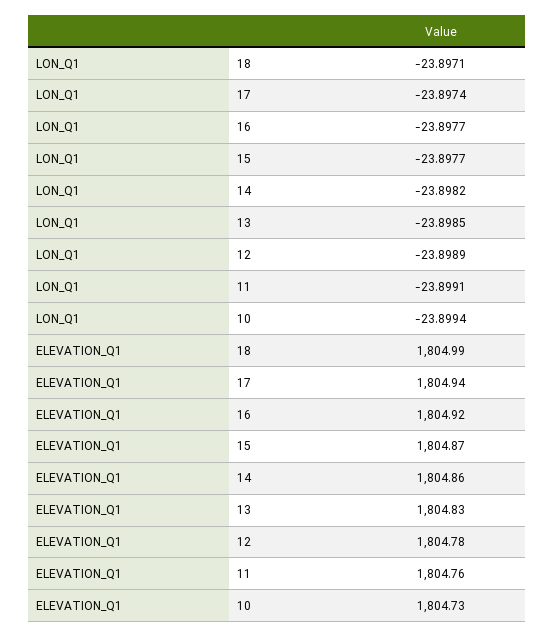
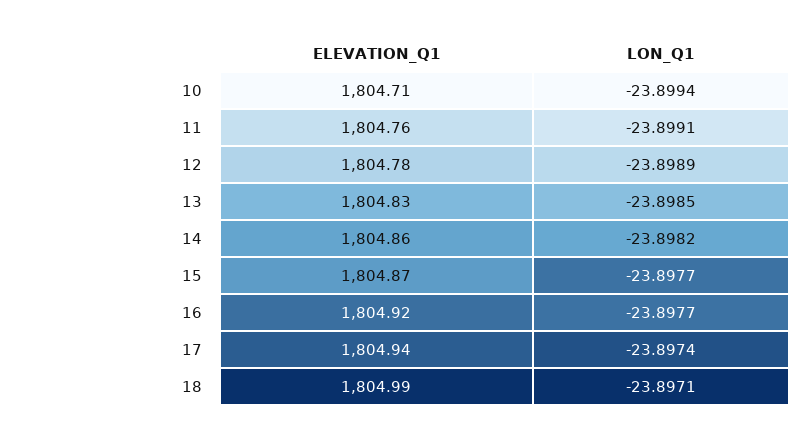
  {
    "LON_Q1": {
      "18": -23.8971,
      "17": -23.8974,
      "16": -23.8977,
      "15": -23.8977,
      "14": -23.8982,
      "13": -23.8985,
      "12": -23.8989,
      "11": -23.8991,
      "10": -23.8994
    },
    "ELEVATION_Q1": {
      "18": 1804.99,
      "17": 1804.94,
      "16": 1804.92,
      "15": 1804.87,
      "14": 1804.86,
      "13": 1804.83,
      "12": 1804.78,
      "11": 1804.76,
-     "10": 1804.73
+     "10": 1804.71
    }
  }

